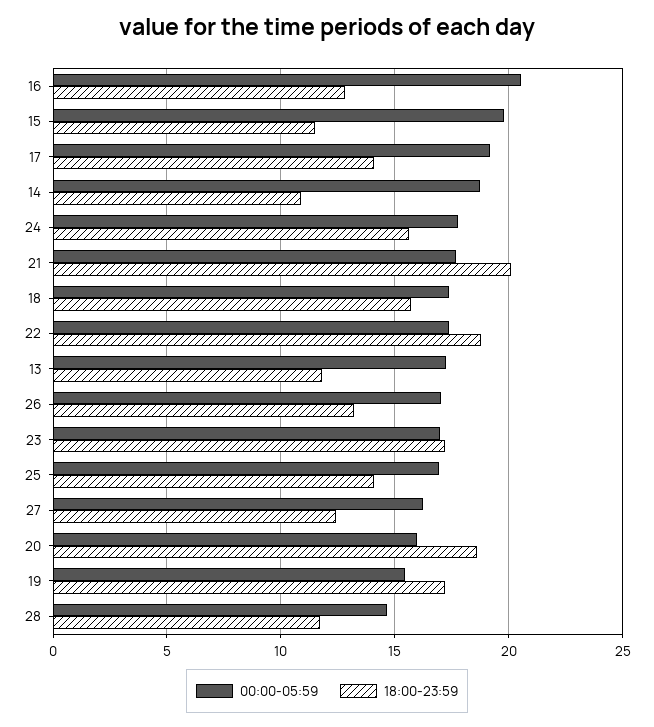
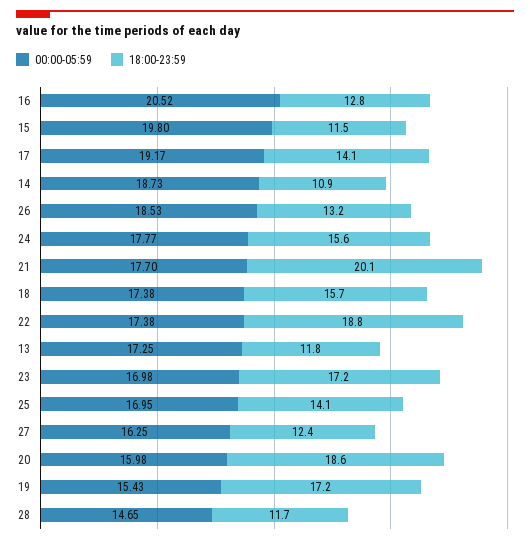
  {
    "00:00-05:59": {
      "16": 20.52,
      "15": 19.8,
      "17": 19.17,
      "14": 18.73,
      "24": 17.77,
      "21": 17.7,
      "18": 17.38,
      "22": 17.38,
      "13": 17.25,
-     "26": 17,
+     "26": 18.53,
      "23": 16.98,
      "25": 16.95,
      "27": 16.25,
      "20": 15.98,
      "19": 15.43,
      "28": 14.65
    },
    "18:00-23:59": {
      "16": 12.8,
      "15": 11.5,
      "17": 14.1,
      "14": 10.9,
      "24": 15.6,
      "21": 20.1,
      "18": 15.7,
      "22": 18.8,
      "13": 11.8,
      "26": 13.2,
      "23": 17.2,
      "25": 14.1,
      "27": 12.4,
      "20": 18.6,
      "19": 17.2,
      "28": 11.7
    }
  }

